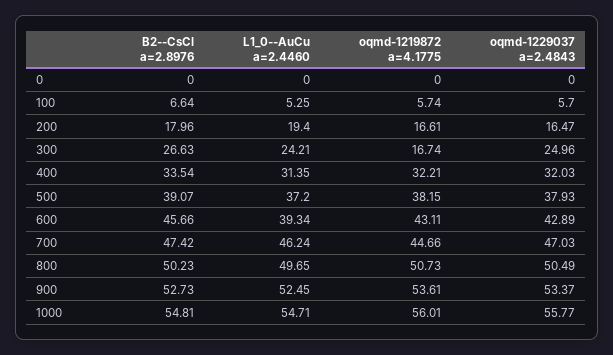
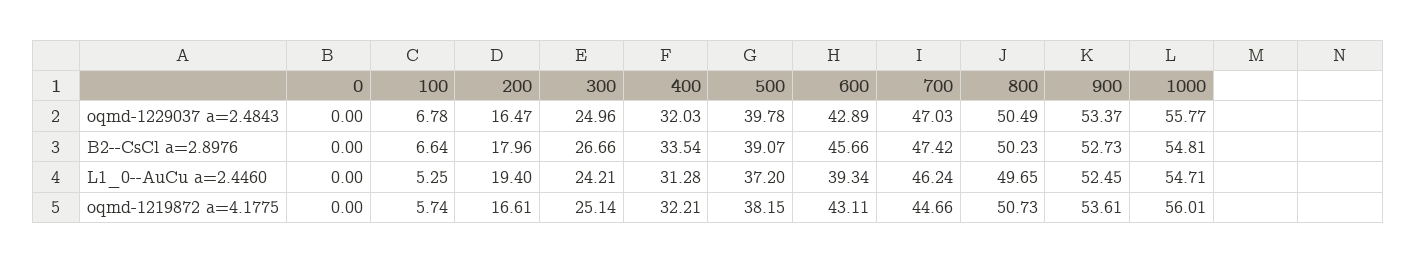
  {
    "B2--CsCl a=2.8976": {
      "0": 0,
      "100": 6.64,
      "200": 17.96,
-     "300": 26.63,
+     "300": 26.66,
      "400": 33.54,
      "500": 39.07,
      "600": 45.66,
      "700": 47.42,
      "800": 50.23,
      "900": 52.73,
      "1000": 54.81
    },
    "L1_0--AuCu a=2.4460": {
      "0": 0,
      "100": 5.25,
      "200": 19.4,
      "300": 24.21,
-     "400": 31.35,
+     "400": 31.28,
      "500": 37.2,
      "600": 39.34,
      "700": 46.24,
      "800": 49.65,
      "900": 52.45,
      "1000": 54.71
    },
    "oqmd-1219872 a=4.1775": {
      "0": 0,
      "100": 5.74,
      "200": 16.61,
-     "300": 16.74,
+     "300": 25.14,
      "400": 32.21,
      "500": 38.15,
      "600": 43.11,
      "700": 44.66,
      "800": 50.73,
      "900": 53.61,
      "1000": 56.01
    },
    "oqmd-1229037 a=2.4843": {
      "0": 0,
-     "100": 5.7,
+     "100": 6.78,
      "200": 16.47,
      "300": 24.96,
      "400": 32.03,
-     "500": 37.93,
+     "500": 39.78,
      "600": 42.89,
      "700": 47.03,
      "800": 50.49,
      "900": 53.37,
      "1000": 55.77
    }
  }

